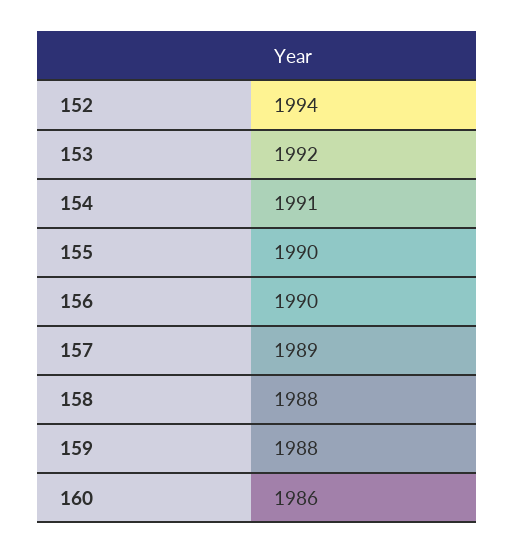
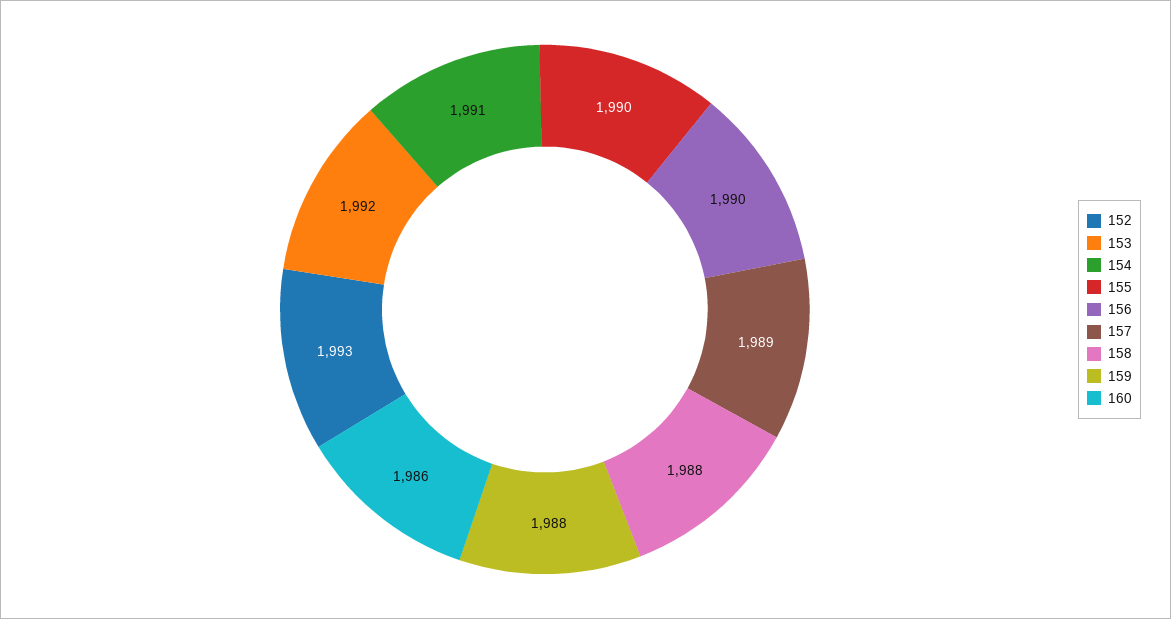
  {
-   "152": 1994,
+   "152": 1993,
    "153": 1992,
    "154": 1991,
    "155": 1990,
    "156": 1990,
    "157": 1989,
    "158": 1988,
    "159": 1988,
    "160": 1986
  }

